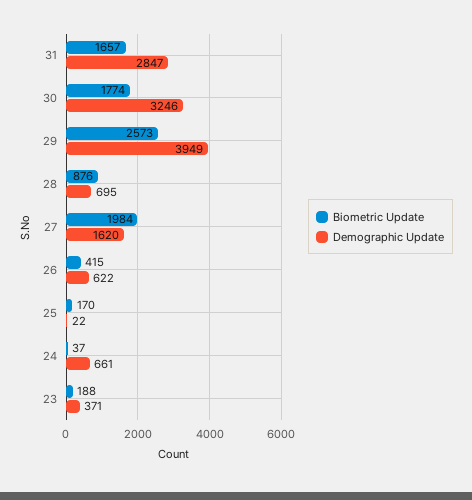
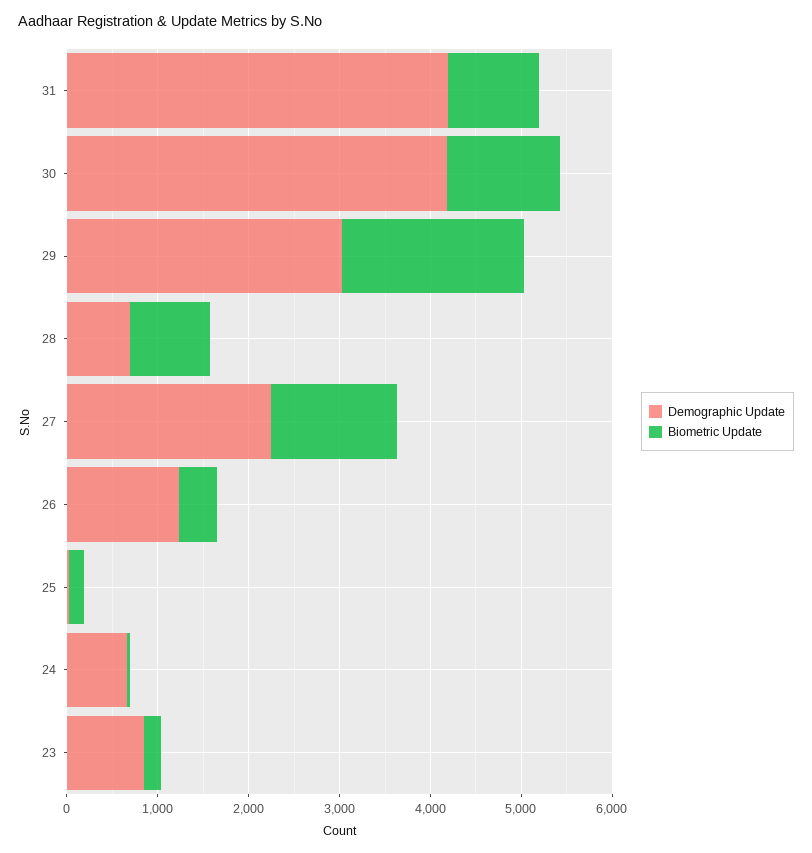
  {
    "Biometric Update": {
-     "31": 1657,
+     "31": 1000,
-     "30": 1774,
+     "30": 1200,
-     "29": 2573,
+     "29": 2000,
      "28": 876,
-     "27": 1984,
+     "27": 1400,
      "26": 415,
      "25": 170,
      "24": 37,
      "23": 188
    },
    "Demographic Update": {
-     "31": 2847,
+     "31": 4200,
-     "30": 3246,
+     "30": 4200,
-     "29": 3949,
+     "29": 3000,
      "28": 695,
-     "27": 1620,
+     "27": 2200,
-     "26": 622,
+     "26": 1200,
      "25": 22,
      "24": 661,
-     "23": 371
+     "23": 800
    }
  }

